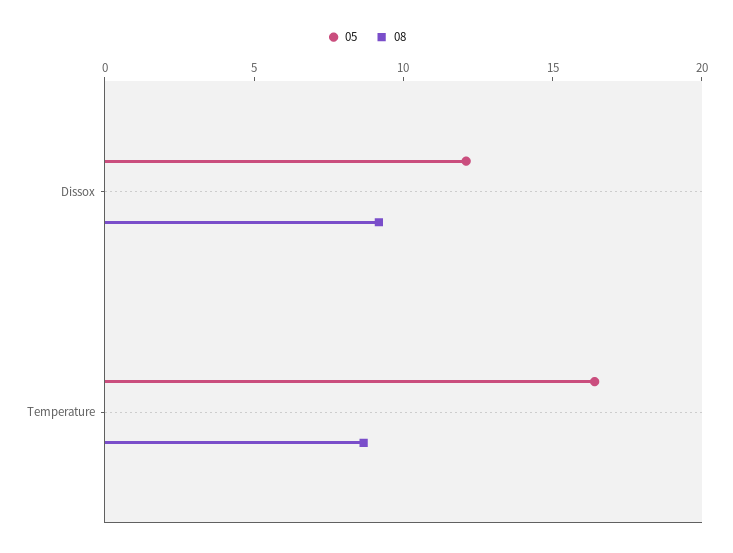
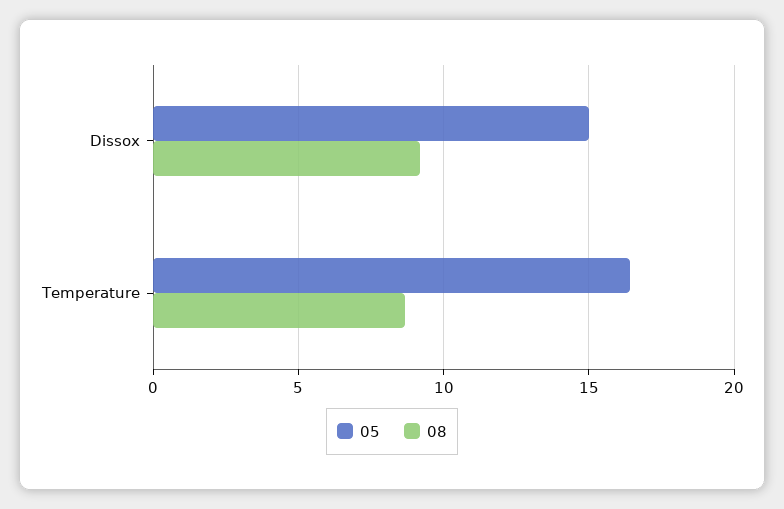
  {
    "05": {
-     "Dissox": 12,
+     "Dissox": 15,
      "Temperature": 16.5
    },
    "08": {
      "Dissox": 9,
      "Temperature": 8.5
    }
  }

